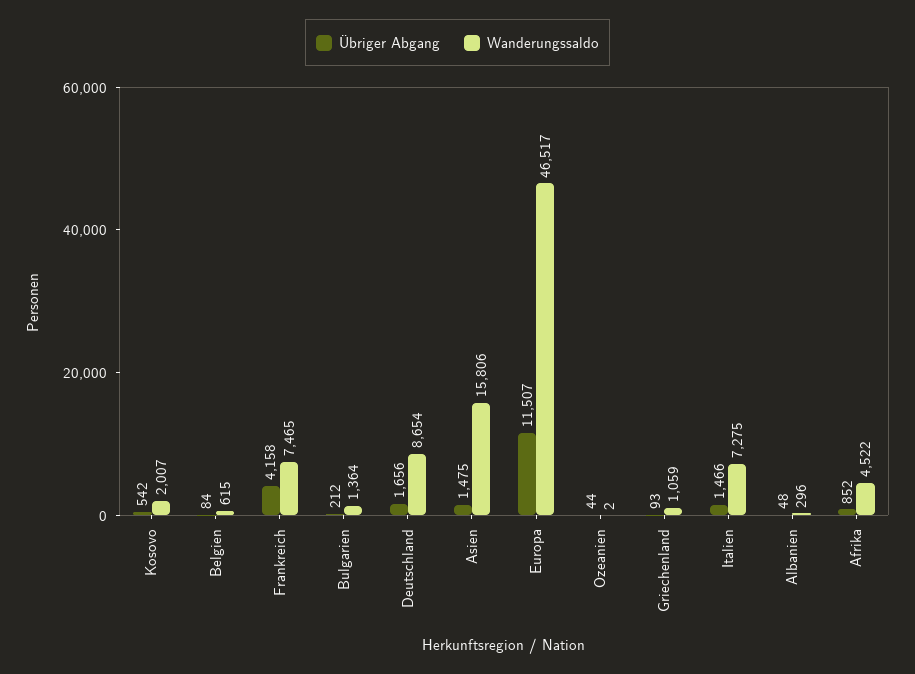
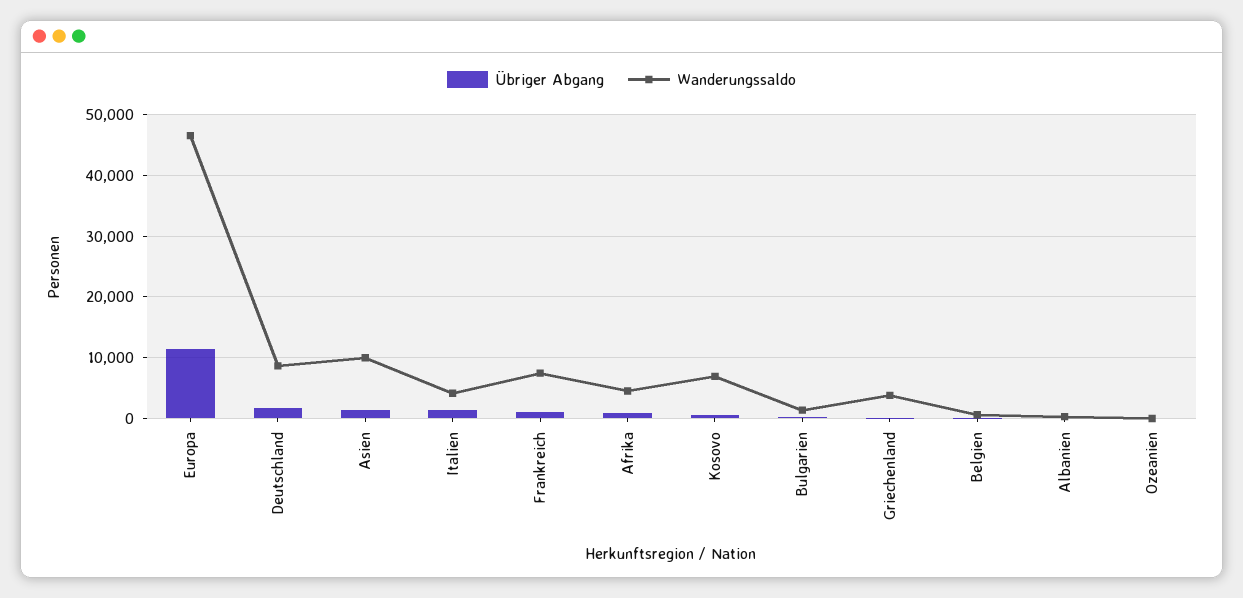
  {
    "Übriger Abgang": {
      "Kosovo": 542,
      "Belgien": 84,
-     "Frankreich": 4158,
+     "Frankreich": 1000,
      "Bulgarien": 212,
      "Deutschland": 1656,
      "Asien": 1475,
      "Europa": 11507,
      "Ozeanien": 44,
      "Griechenland": 93,
      "Italien": 1466,
      "Albanien": 48,
      "Afrika": 852
    },
    "Wanderungssaldo": {
-     "Kosovo": 2007,
+     "Kosovo": 7000,
      "Belgien": 615,
      "Frankreich": 7465,
      "Bulgarien": 1364,
      "Deutschland": 8654,
-     "Asien": 15806,
+     "Asien": 10000,
      "Europa": 46517,
      "Ozeanien": 2,
-     "Griechenland": 1059,
+     "Griechenland": 4000,
-     "Italien": 7275,
+     "Italien": 4000,
      "Albanien": 296,
      "Afrika": 4522
    }
  }

